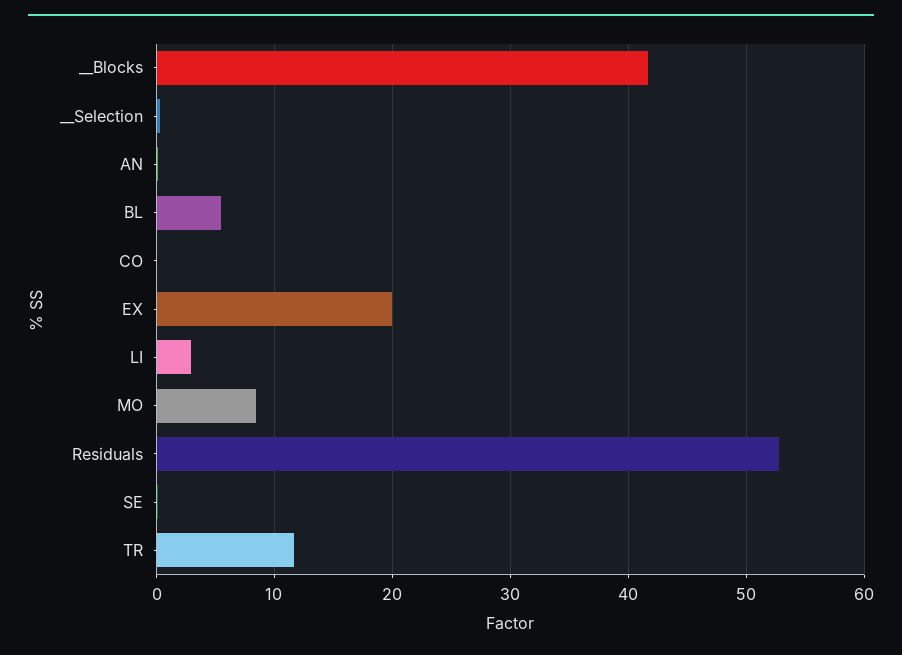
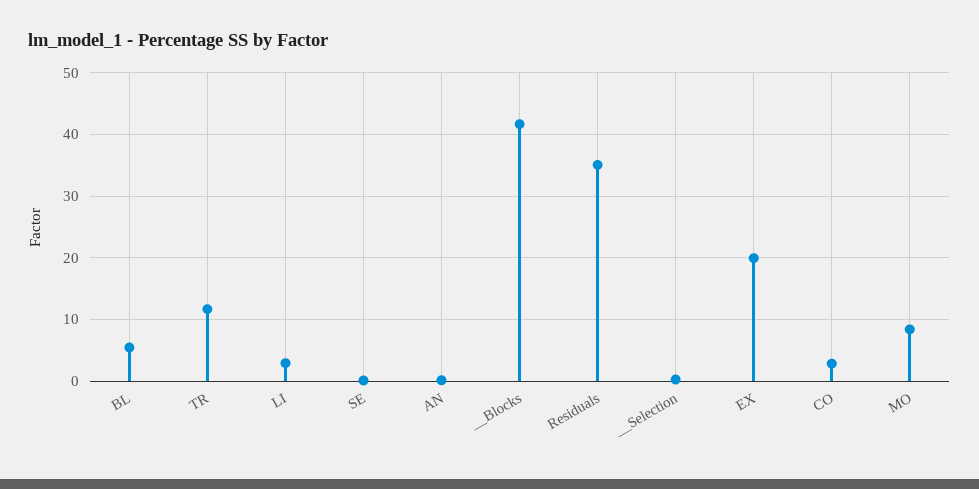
  {
    "__Blocks": 42,
    "__Selection": 0,
    "AN": 0,
    "BL": 5,
-   "CO": 0,
+   "CO": 3,
    "EX": 20,
    "LI": 3,
    "MO": 8,
-   "Residuals": 53,
+   "Residuals": 35,
    "SE": 0,
    "TR": 12
  }

